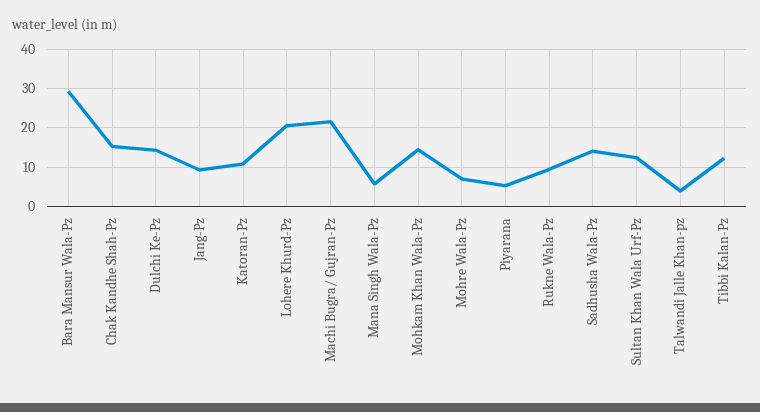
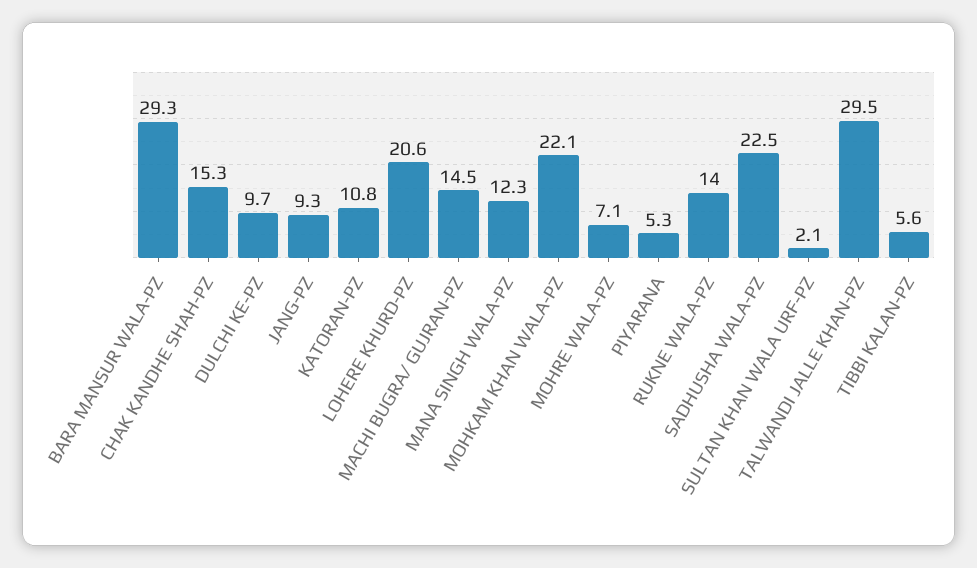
  {
    "Bara Mansur Wala-Pz": 29.3,
    "Chak Kandhe Shah-Pz": 15.3,
-   "Dulchi Ke-Pz": 14,
+   "Dulchi Ke-Pz": 9.7,
    "Jang-Pz": 9.3,
    "Katoran-Pz": 10.8,
    "Lohere Khurd-Pz": 20.6,
-   "Machi Bugra/ Gujran-Pz": 22,
+   "Machi Bugra/ Gujran-Pz": 14.5,
-   "Mana Singh Wala-Pz": 6,
+   "Mana Singh Wala-Pz": 12.3,
-   "Mohkam Khan Wala-Pz": 14,
+   "Mohkam Khan Wala-Pz": 22.1,
    "Mohre Wala-Pz": 7.1,
    "Piyarana": 5.3,
-   "Rukne Wala-Pz": 10,
+   "Rukne Wala-Pz": 14,
-   "Sadhusha Wala-Pz": 14,
+   "Sadhusha Wala-Pz": 22.5,
-   "Sultan Khan Wala Urf-Pz": 12,
+   "Sultan Khan Wala Urf-Pz": 2.1,
-   "Talwandi Jalle Khan-pz": 4,
+   "Talwandi Jalle Khan-pz": 29.5,
-   "Tibbi Kalan-Pz": 12
+   "Tibbi Kalan-Pz": 5.6
  }

